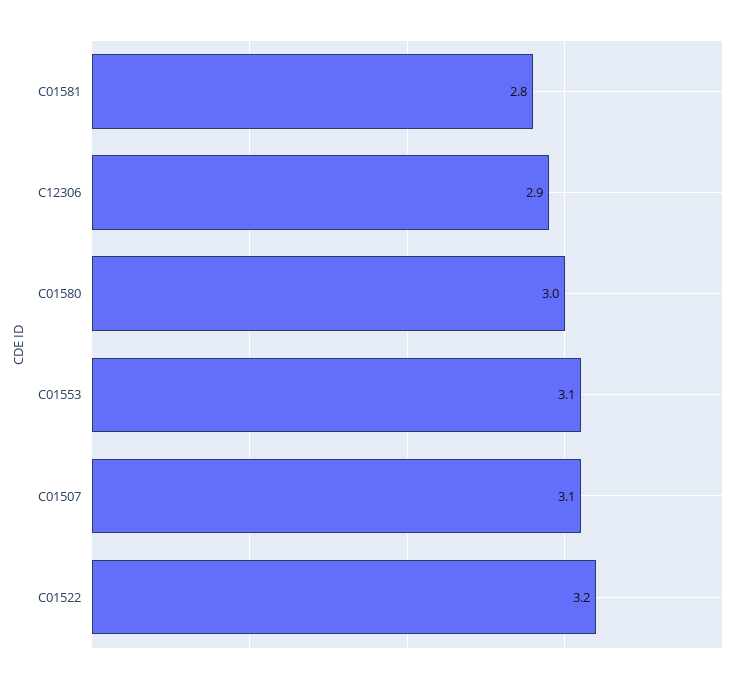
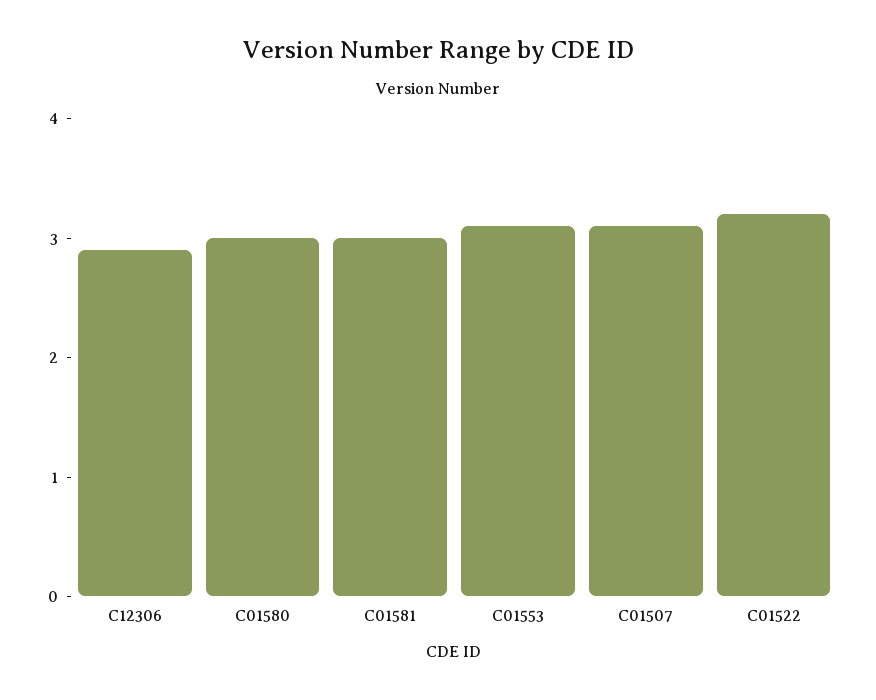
  {
-   "C01581": 2.8,
+   "C01581": 3,
    "C12306": 2.9,
    "C01580": 3,
    "C01553": 3.1,
    "C01507": 3.1,
    "C01522": 3.2
  }

